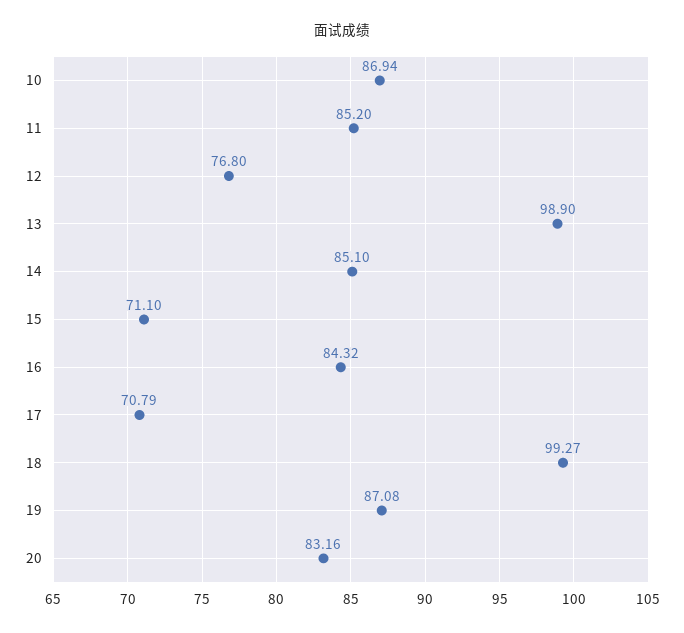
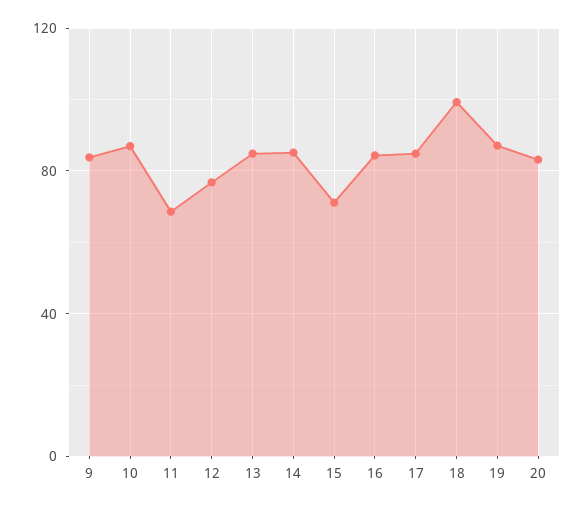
  {
    "10": 86.94,
-   "11": 85.2,
+   "11": 70,
    "12": 76.8,
-   "13": 98.9,
+   "13": 85,
    "14": 85.1,
    "15": 71.1,
    "16": 84.32,
-   "17": 70.79,
+   "17": 85,
    "18": 99.27,
    "19": 87.08,
-   "20": 83.16
+   "20": 83.16,
+   "9": 85
  }

